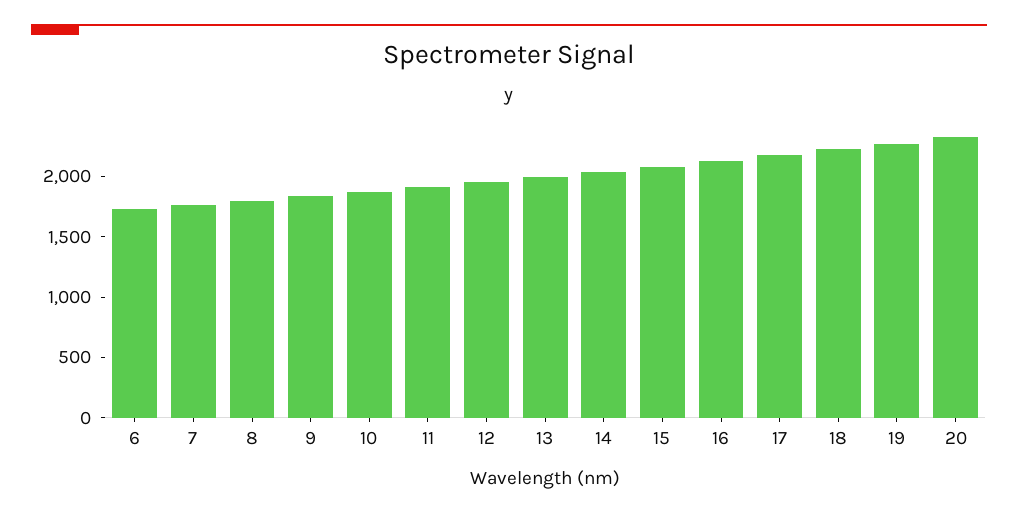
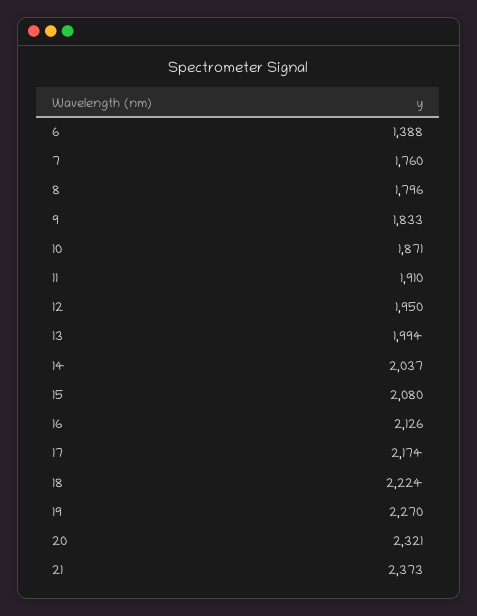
  {
-   "6": 1700,
+   "6": 1388,
    "7": 1760,
    "8": 1796,
    "9": 1833,
    "10": 1871,
    "11": 1910,
    "12": 1950,
    "13": 1994,
    "14": 2037,
    "15": 2080,
    "16": 2126,
    "17": 2174,
    "18": 2224,
    "19": 2270,
-   "20": 2321
+   "20": 2321,
+   "21": 2373
  }

